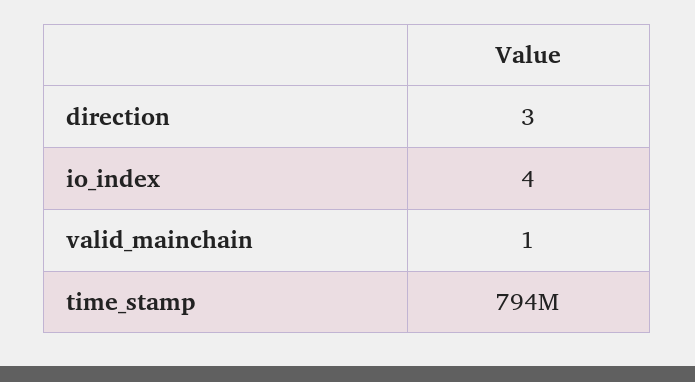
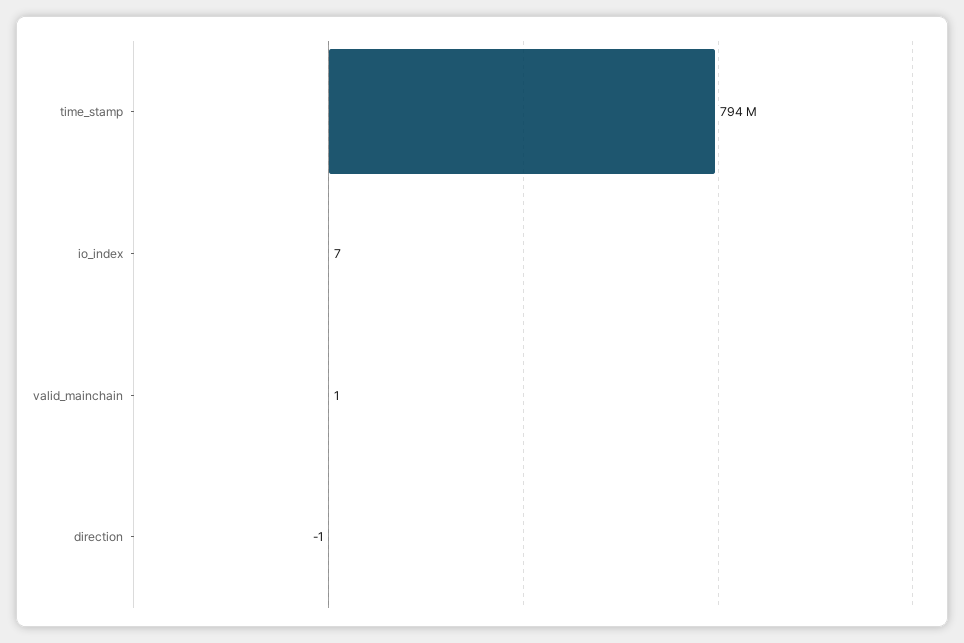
  {
-   "direction": 3,
+   "direction": -1,
-   "io_index": 4,
+   "io_index": 7,
    "valid_mainchain": 1,
    "time_stamp": 794000000
  }

